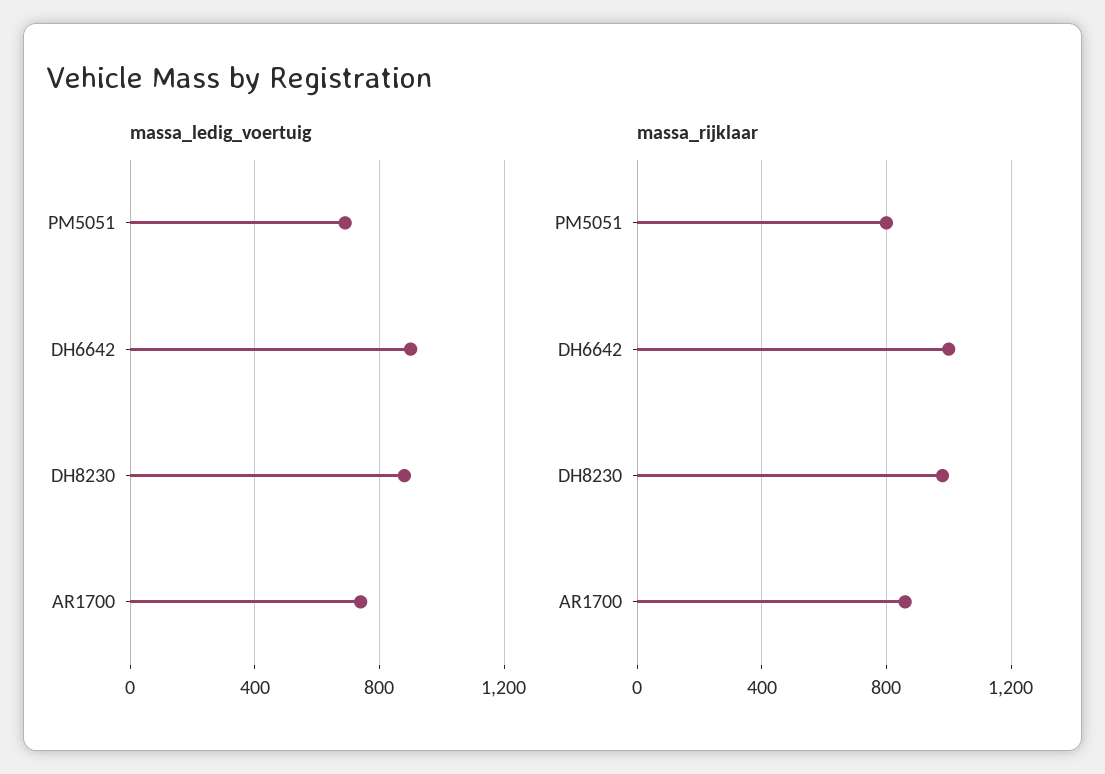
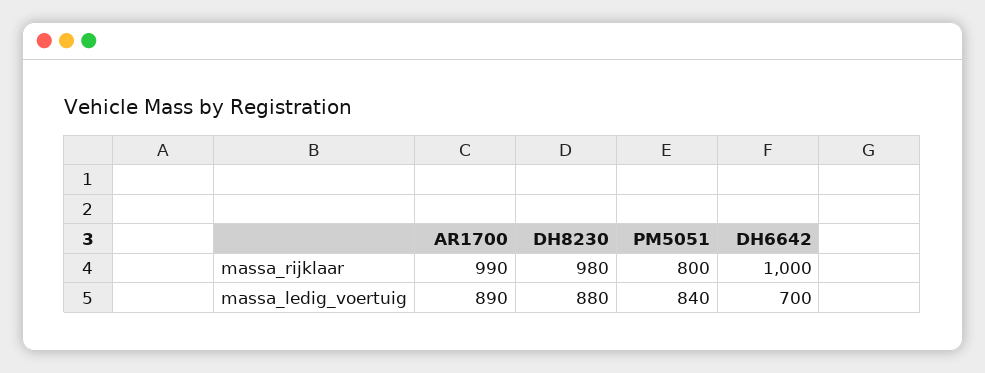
  {
    "massa_ledig_voertuig": {
-     "PM5051": 700,
+     "PM5051": 840,
-     "DH6642": 900,
+     "DH6642": 700,
      "DH8230": 880,
-     "AR1700": 750
+     "AR1700": 890
    },
    "massa_rijklaar": {
      "PM5051": 800,
      "DH6642": 1000,
      "DH8230": 980,
-     "AR1700": 850
+     "AR1700": 990
    }
  }

